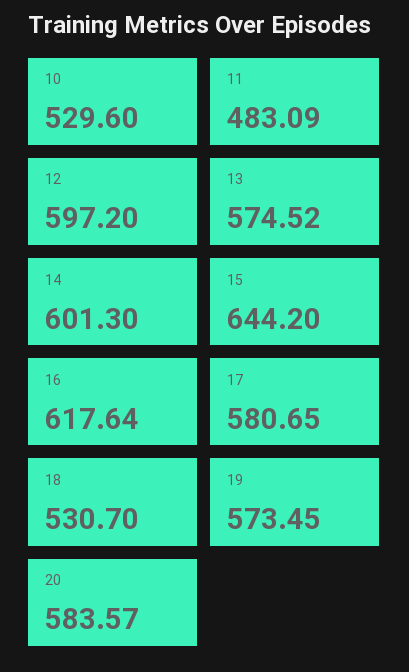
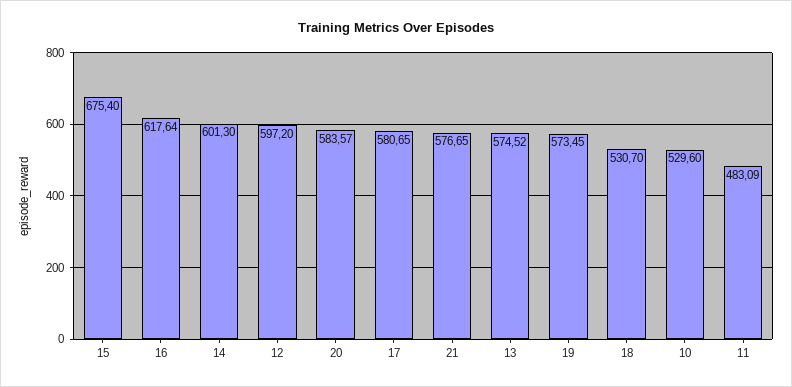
  {
    "10": 529.6,
    "11": 483.09,
    "12": 597.2,
    "13": 574.52,
    "14": 601.3,
-   "15": 644.2,
+   "15": 675.4,
    "16": 617.64,
    "17": 580.65,
    "18": 530.7,
    "19": 573.45,
-   "20": 583.57
+   "20": 583.57,
+   "21": 576.65
  }

